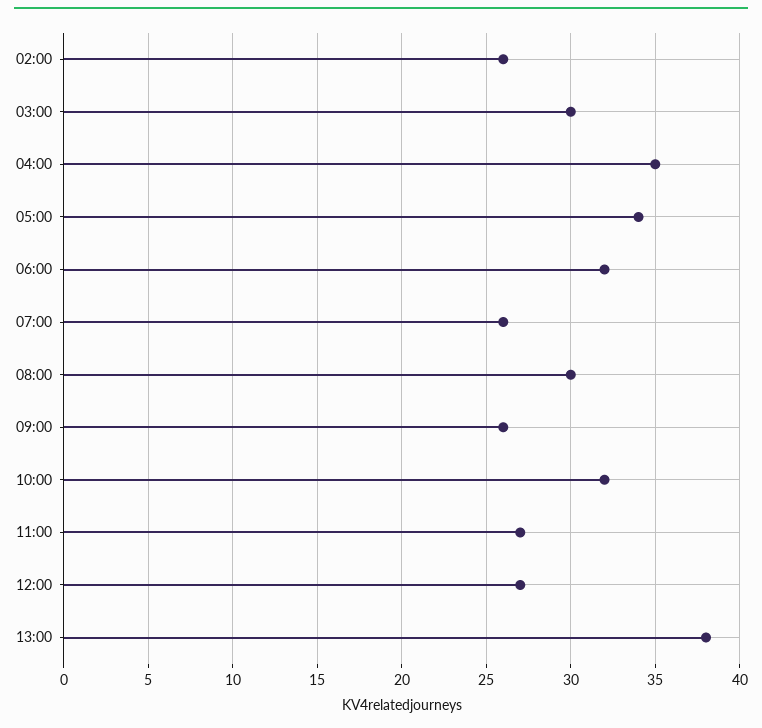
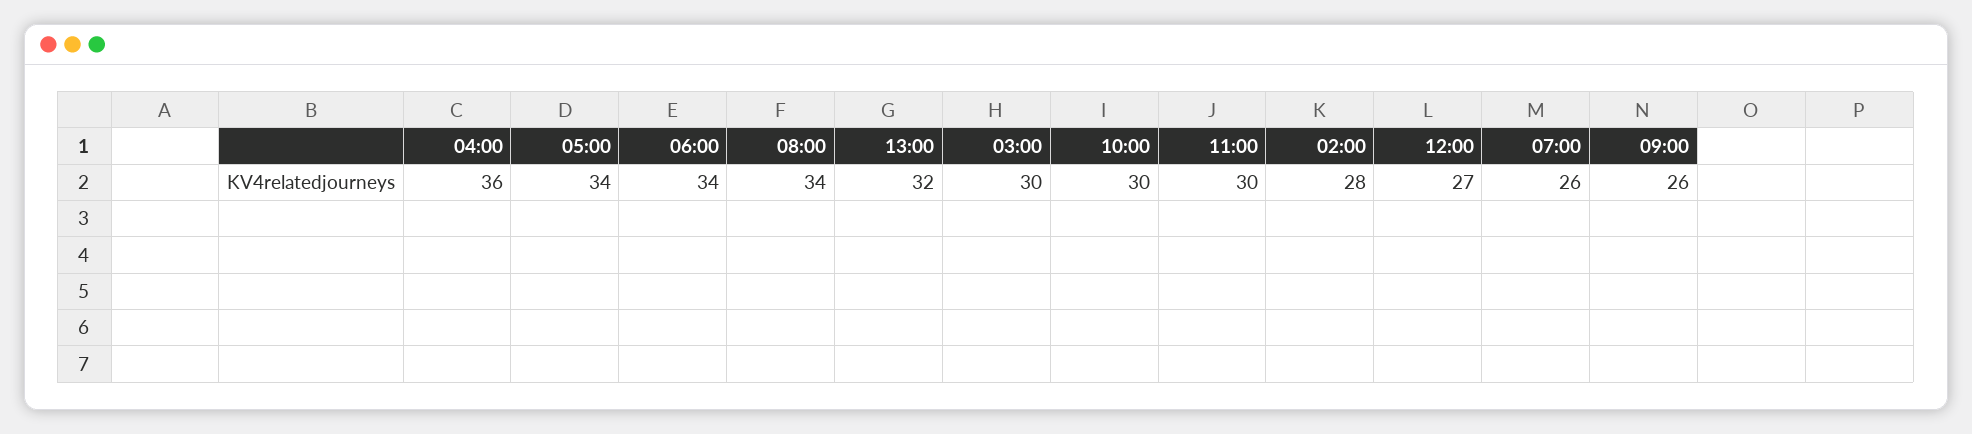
  {
-   "02:00": 26,
+   "02:00": 28,
    "03:00": 30,
-   "04:00": 35,
+   "04:00": 36,
    "05:00": 34,
-   "06:00": 32,
+   "06:00": 34,
    "07:00": 26,
-   "08:00": 30,
+   "08:00": 34,
    "09:00": 26,
-   "10:00": 32,
+   "10:00": 30,
-   "11:00": 27,
+   "11:00": 30,
    "12:00": 27,
-   "13:00": 38
+   "13:00": 32
  }

